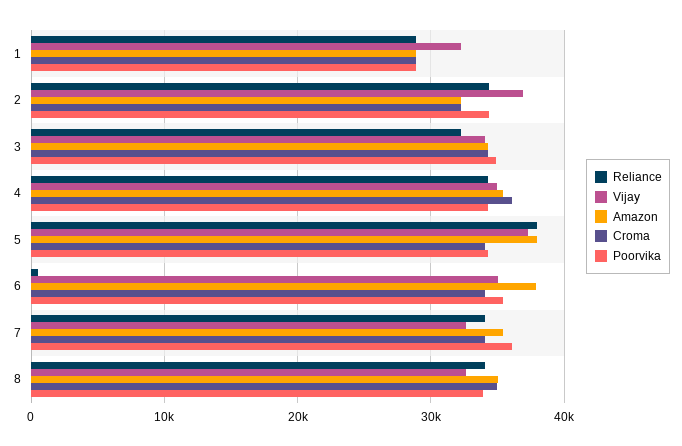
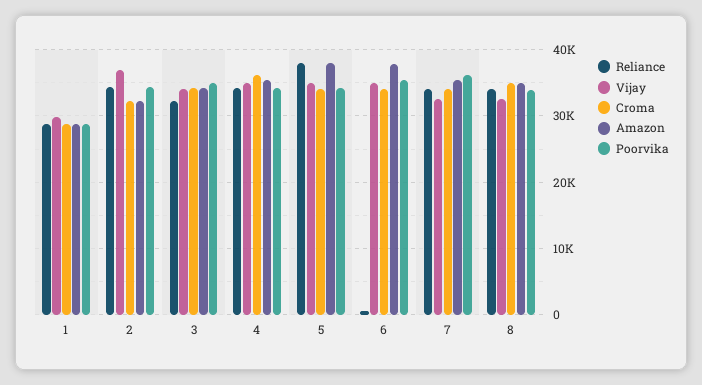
  {
    "Reliance": {
      "1": 29000,
      "2": 34000,
      "3": 32000,
      "4": 34000,
      "5": 38000,
      "6": 1000,
      "7": 34000,
      "8": 34000
    },
    "Vijay": {
-     "1": 32000,
+     "1": 30000,
      "2": 37000,
      "3": 34000,
      "4": 35000,
-     "5": 37000,
+     "5": 35000,
      "6": 35000,
      "7": 33000,
      "8": 33000
    },
    "Amazon": {
      "1": 29000,
      "2": 32000,
      "3": 34000,
      "4": 35000,
      "5": 38000,
      "6": 38000,
      "7": 35000,
      "8": 35000
    },
    "Croma": {
      "1": 29000,
      "2": 32000,
      "3": 34000,
      "4": 36000,
      "5": 34000,
      "6": 34000,
      "7": 34000,
      "8": 35000
    },
    "Poorvika": {
      "1": 29000,
      "2": 34000,
      "3": 35000,
      "4": 34000,
      "5": 34000,
      "6": 35000,
      "7": 36000,
      "8": 34000
    }
  }

